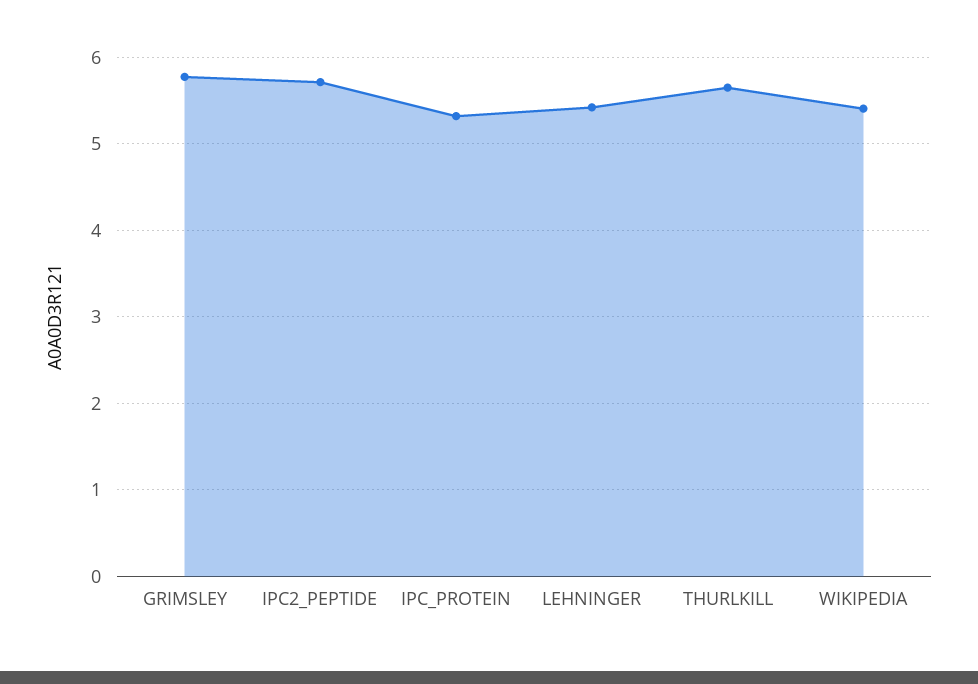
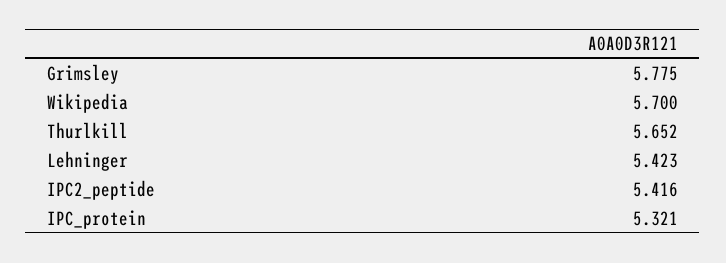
  {
    "GRIMSLEY": 5.775,
-   "IPC2_PEPTIDE": 5.7,
+   "IPC2_PEPTIDE": 5.416,
    "IPC_PROTEIN": 5.321,
    "LEHNINGER": 5.423,
    "THURLKILL": 5.652,
-   "WIKIPEDIA": 5.4
+   "WIKIPEDIA": 5.7
  }

